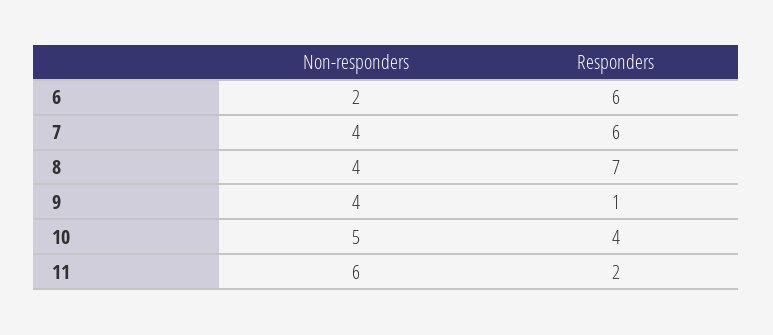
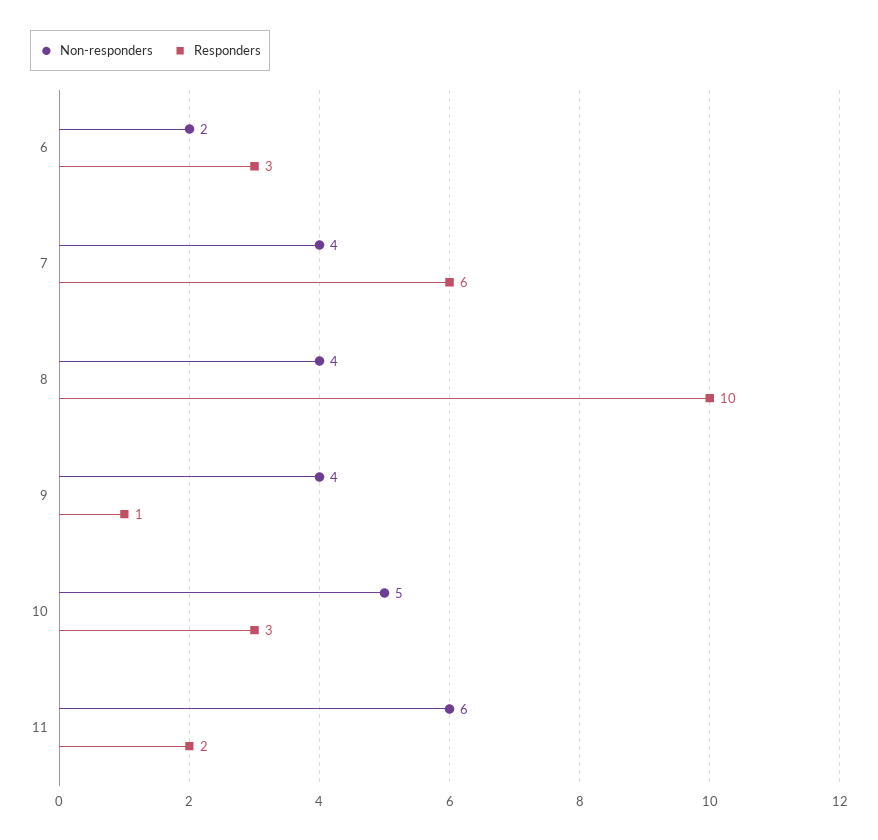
  {
    "Non-responders": {
      "6": 2,
      "7": 4,
      "8": 4,
      "9": 4,
      "10": 5,
      "11": 6
    },
    "Responders": {
-     "6": 6,
+     "6": 3,
      "7": 6,
-     "8": 7,
+     "8": 10,
      "9": 1,
-     "10": 4,
+     "10": 3,
      "11": 2
    }
  }

